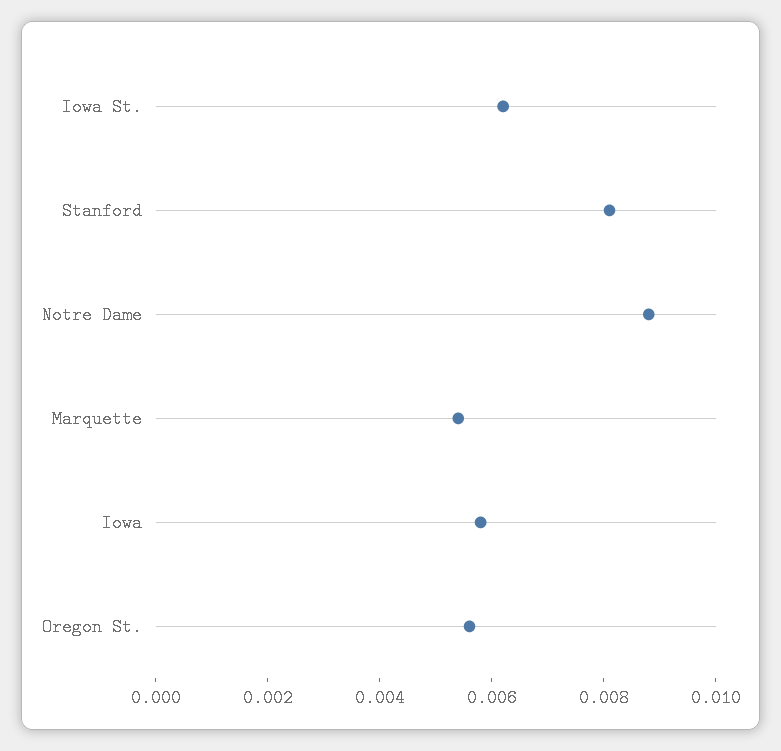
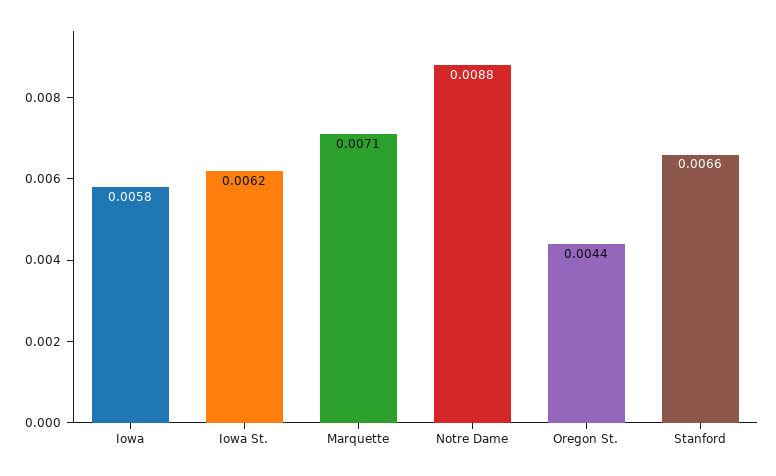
  {
    "Iowa St.": 0.0062,
-   "Stanford": 0.008,
+   "Stanford": 0.0066,
    "Notre Dame": 0.0088,
-   "Marquette": 0.0055,
+   "Marquette": 0.0071,
    "Iowa": 0.0058,
-   "Oregon St.": 0.0055
+   "Oregon St.": 0.0044
  }

